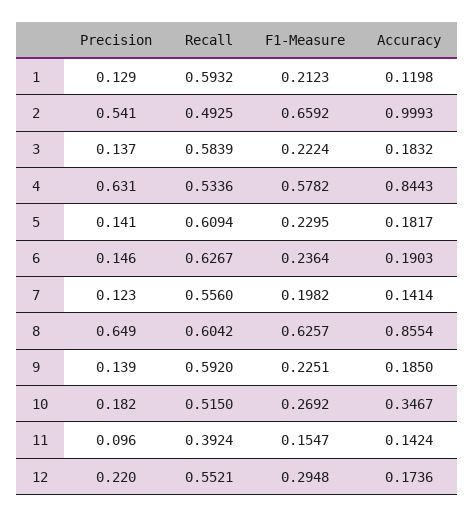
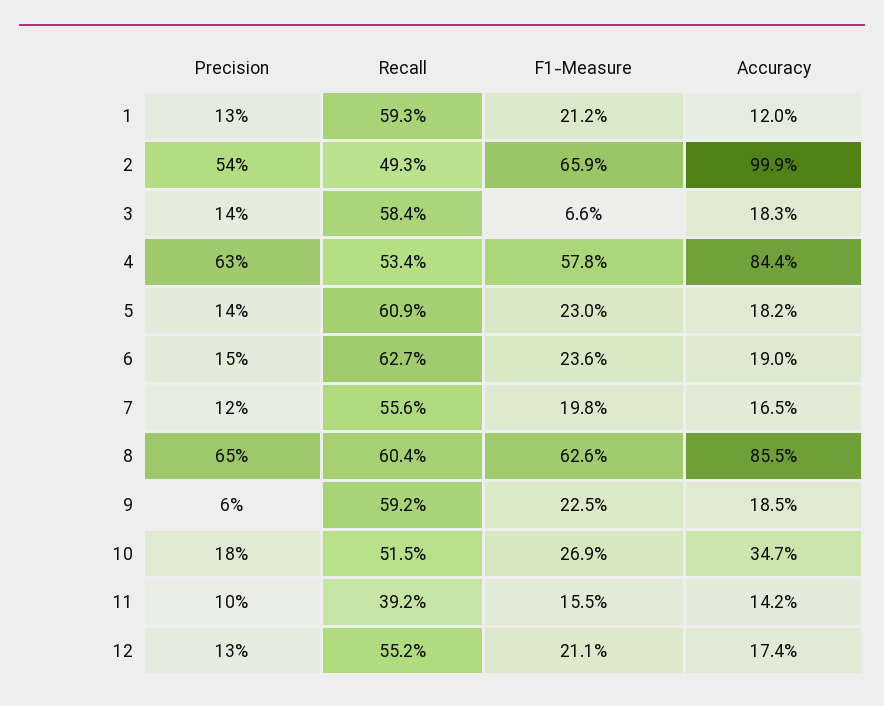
  {
    "Precision": {
      "1": 0.129,
      "2": 0.541,
      "3": 0.137,
      "4": 0.631,
      "5": 0.141,
      "6": 0.146,
      "7": 0.123,
      "8": 0.649,
-     "9": 0.139,
+     "9": 0.06,
      "10": 0.182,
      "11": 0.096,
-     "12": 0.22
+     "12": 0.13
    },
    "Recall": {
      "1": 0.5932,
      "2": 0.4925,
      "3": 0.5839,
      "4": 0.5336,
      "5": 0.6094,
      "6": 0.6267,
      "7": 0.556,
      "8": 0.6042,
      "9": 0.592,
      "10": 0.515,
      "11": 0.3924,
      "12": 0.5521
    },
    "F1-Measure": {
      "1": 0.2123,
      "2": 0.6592,
-     "3": 0.2224,
+     "3": 0.066,
      "4": 0.5782,
      "5": 0.2295,
      "6": 0.2364,
      "7": 0.1982,
      "8": 0.6257,
      "9": 0.2251,
      "10": 0.2692,
      "11": 0.1547,
-     "12": 0.2948
+     "12": 0.211
    },
    "Accuracy": {
      "1": 0.1198,
      "2": 0.9993,
      "3": 0.1832,
      "4": 0.8443,
      "5": 0.1817,
      "6": 0.1903,
-     "7": 0.1414,
+     "7": 0.165,
      "8": 0.8554,
      "9": 0.185,
      "10": 0.3467,
      "11": 0.1424,
      "12": 0.1736
    }
  }

